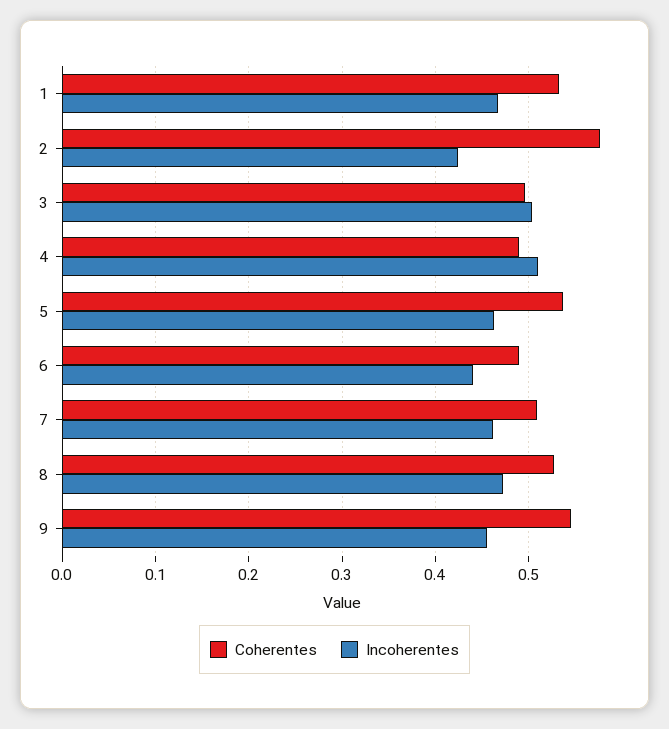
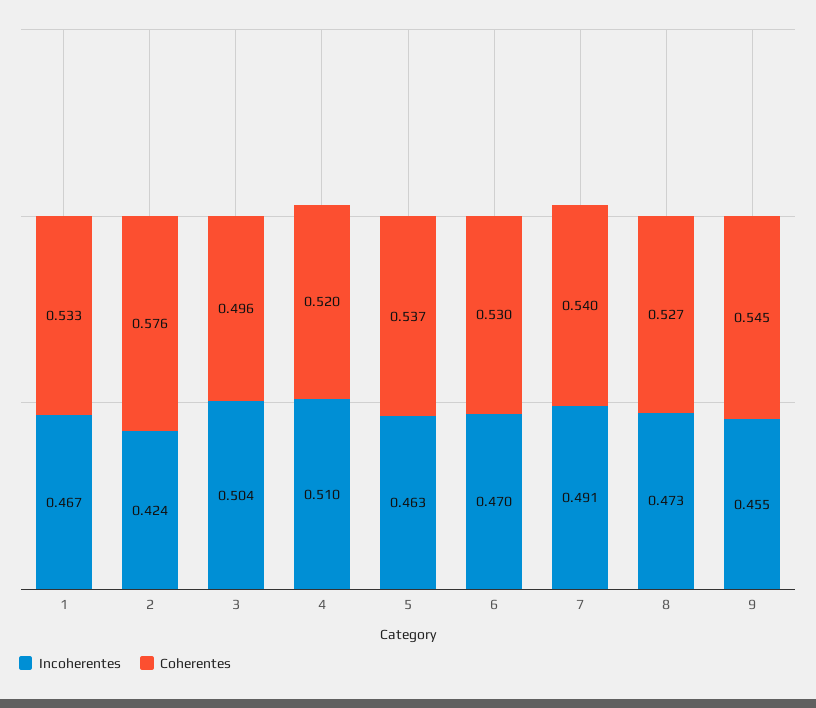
  {
    "Coherentes": {
      "1": 0.533,
      "2": 0.576,
      "3": 0.496,
-     "4": 0.49,
+     "4": 0.52,
      "5": 0.537,
-     "6": 0.49,
+     "6": 0.53,
-     "7": 0.51,
+     "7": 0.54,
      "8": 0.527,
      "9": 0.545
    },
    "Incoherentes": {
      "1": 0.467,
      "2": 0.424,
      "3": 0.504,
      "4": 0.51,
      "5": 0.463,
-     "6": 0.44,
+     "6": 0.47,
-     "7": 0.46,
+     "7": 0.491,
      "8": 0.473,
      "9": 0.455
    }
  }

